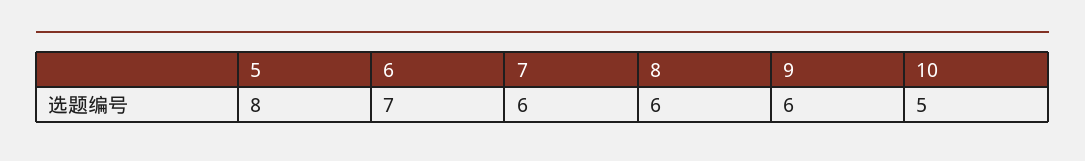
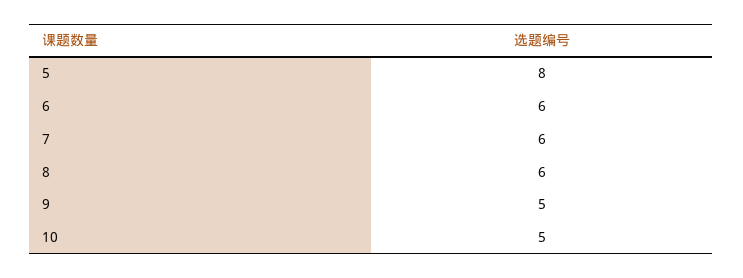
  {
    "5": 8,
-   "6": 7,
+   "6": 6,
    "7": 6,
    "8": 6,
-   "9": 6,
+   "9": 5,
    "10": 5
  }

